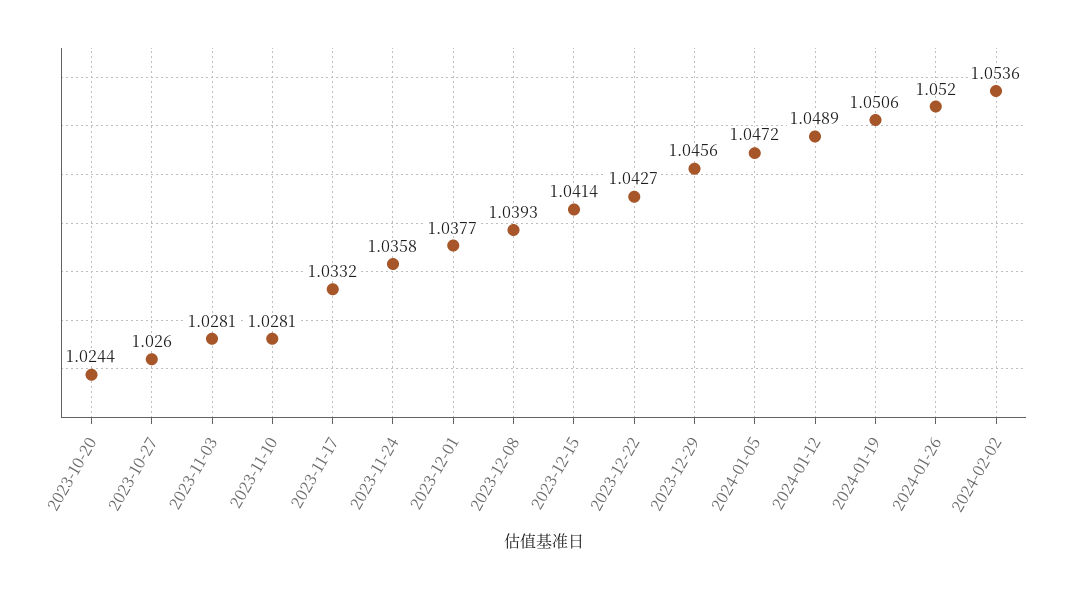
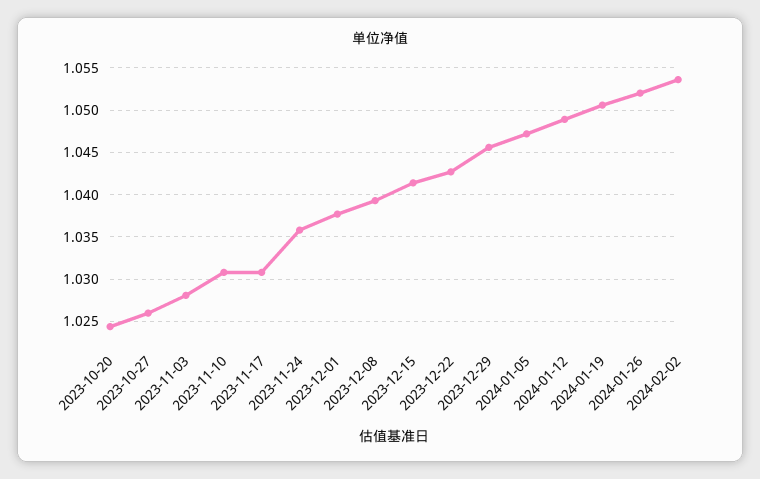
  {
    "2023-10-20": 1.0244,
    "2023-10-27": 1.026,
    "2023-11-03": 1.0281,
-   "2023-11-10": 1.0281,
+   "2023-11-10": 1.031,
-   "2023-11-17": 1.0332,
+   "2023-11-17": 1.031,
    "2023-11-24": 1.0358,
    "2023-12-01": 1.0377,
    "2023-12-08": 1.0393,
    "2023-12-15": 1.0414,
    "2023-12-22": 1.0427,
    "2023-12-29": 1.0456,
    "2024-01-05": 1.0472,
    "2024-01-12": 1.0489,
    "2024-01-19": 1.0506,
    "2024-01-26": 1.052,
    "2024-02-02": 1.0536
  }

